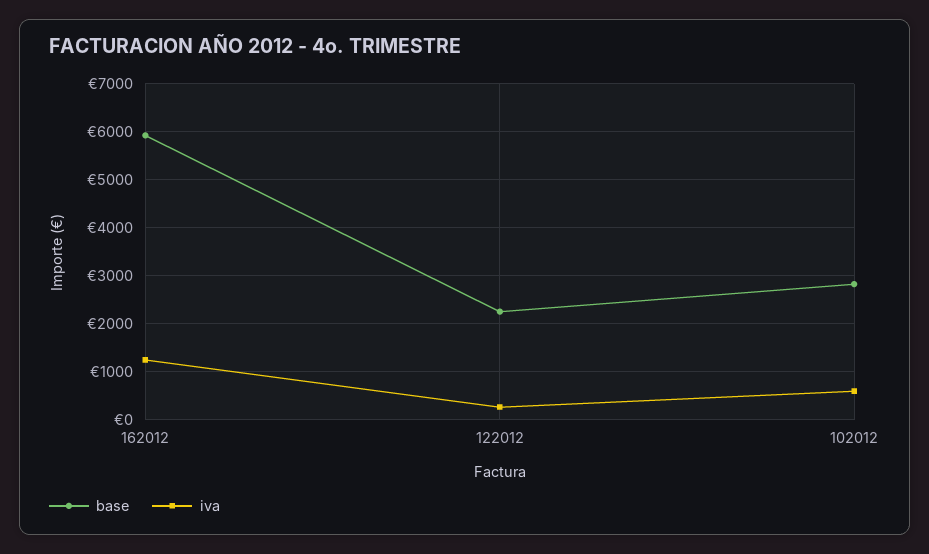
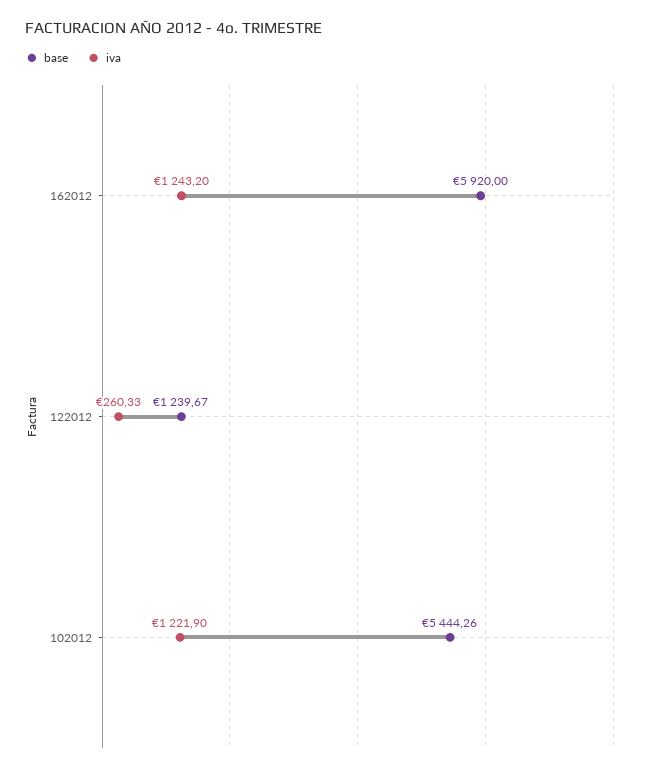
  {
    "base": {
      "162012": 5920,
-     "122012": 2200,
+     "122012": 1239.67,
-     "102012": 2800
+     "102012": 5444.26
    },
    "iva": {
      "162012": 1243.2,
      "122012": 260.33,
-     "102012": 600
+     "102012": 1221.9
    }
  }

